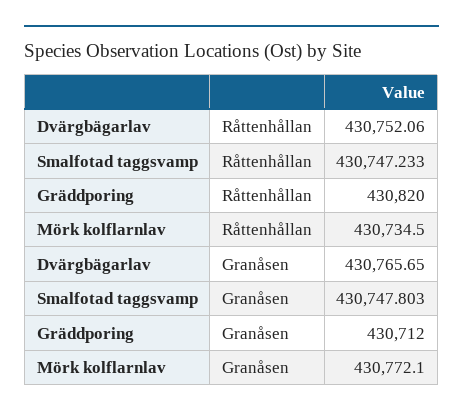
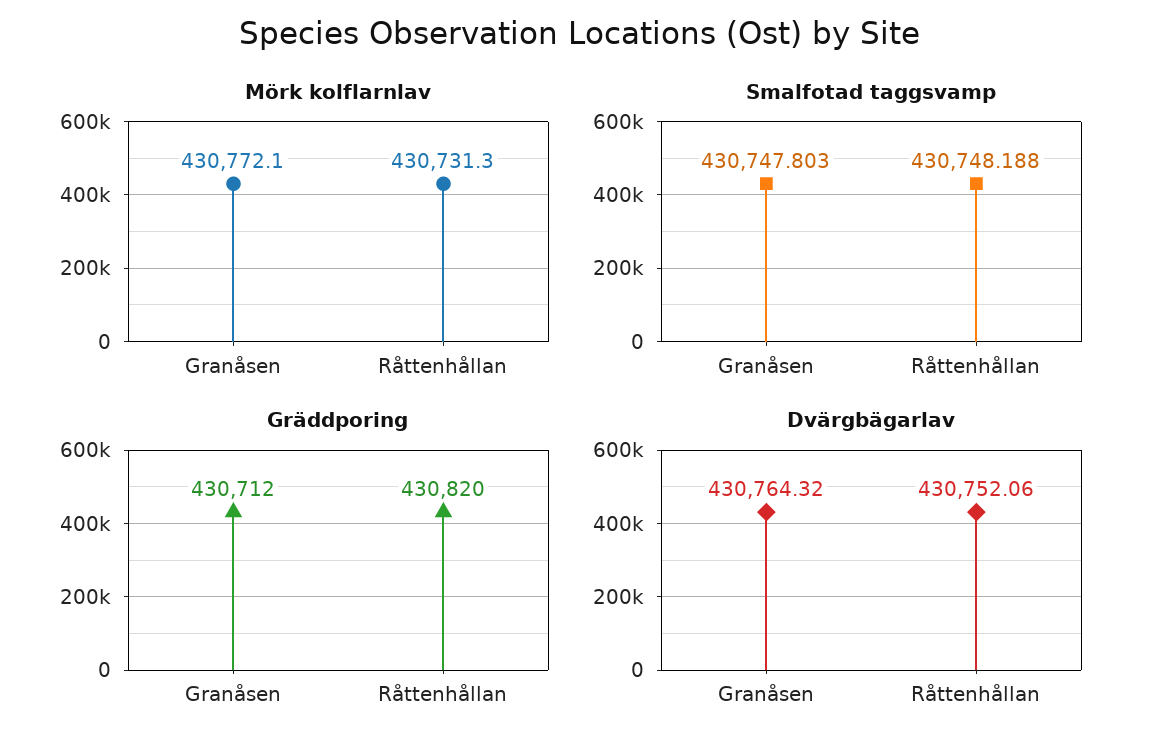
  {
    "Dvärgbägarlav": {
      "Råttenhållan": 430752.06,
-     "Granåsen": 430765.65
+     "Granåsen": 430764.32
    },
    "Smalfotad taggsvamp": {
-     "Råttenhållan": 430747.233,
+     "Råttenhållan": 430748.188,
      "Granåsen": 430747.803
    },
    "Gräddporing": {
      "Råttenhållan": 430820,
      "Granåsen": 430712
    },
    "Mörk kolflarnlav": {
-     "Råttenhållan": 430734.5,
+     "Råttenhållan": 430731.3,
      "Granåsen": 430772.1
    }
  }

